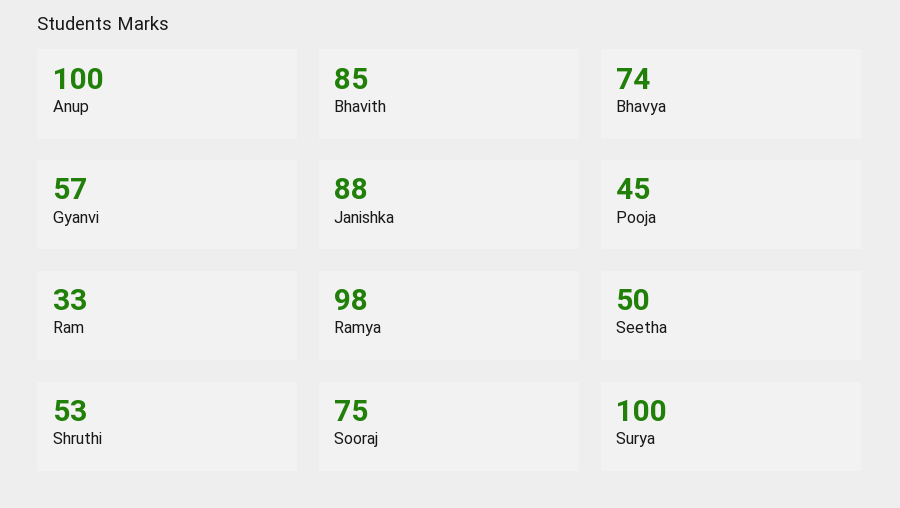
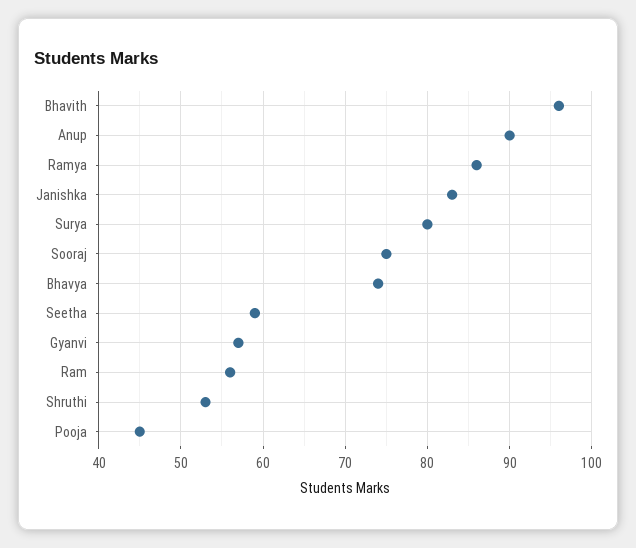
  {
-   "Anup": 100,
+   "Anup": 90,
-   "Bhavith": 85,
+   "Bhavith": 96,
    "Bhavya": 74,
    "Gyanvi": 57,
-   "Janishka": 88,
+   "Janishka": 83,
    "Pooja": 45,
-   "Ram": 33,
+   "Ram": 56,
-   "Ramya": 98,
+   "Ramya": 86,
-   "Seetha": 50,
+   "Seetha": 59,
    "Shruthi": 53,
    "Sooraj": 75,
-   "Surya": 100
+   "Surya": 80
  }

